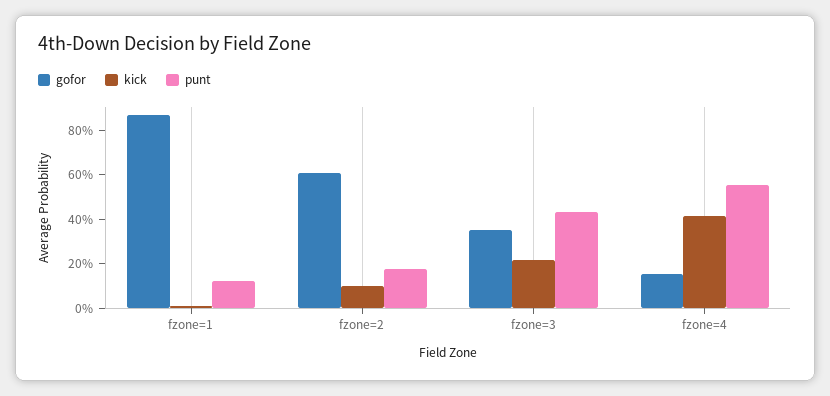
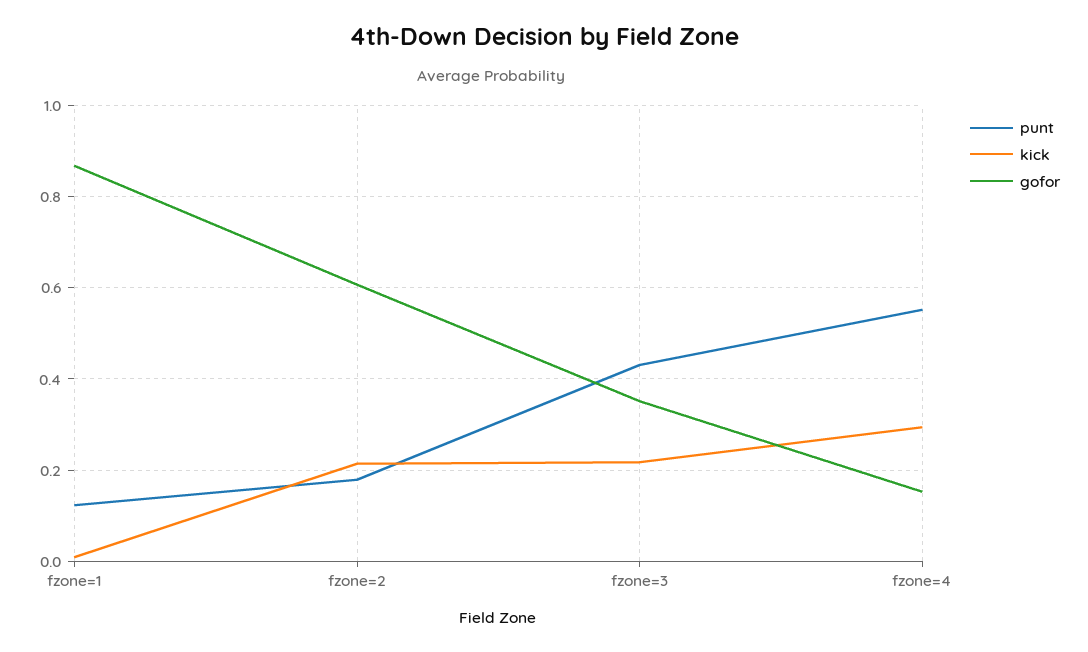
  {
    "gofor": {
      "fzone=1": 0.86,
      "fzone=2": 0.6,
      "fzone=3": 0.36,
      "fzone=4": 0.16
    },
    "kick": {
      "fzone=1": 0,
-     "fzone=2": 0.1,
+     "fzone=2": 0.22,
      "fzone=3": 0.22,
-     "fzone=4": 0.4
+     "fzone=4": 0.3
    },
    "punt": {
      "fzone=1": 0.12,
      "fzone=2": 0.18,
      "fzone=3": 0.44,
      "fzone=4": 0.56
    }
  }

